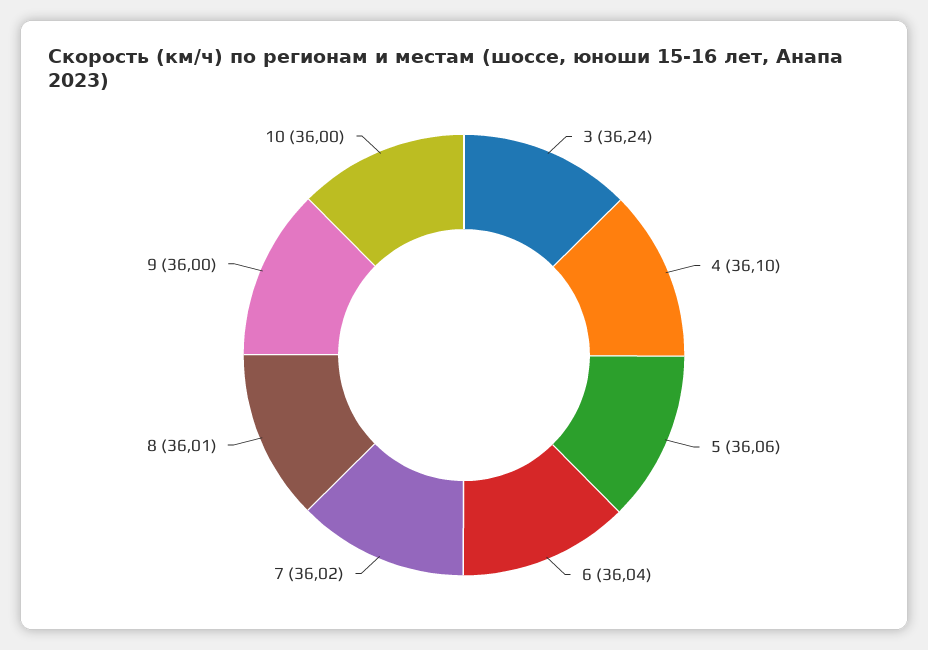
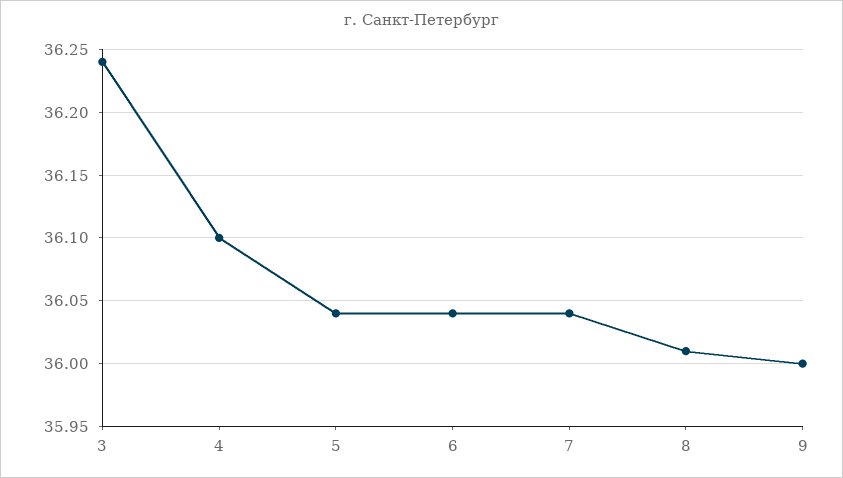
  {
    "3": 36.24,
    "4": 36.1,
-   "5": 36.06,
+   "5": 36.04,
    "6": 36.04,
-   "7": 36.02,
+   "7": 36.04,
    "8": 36.01,
-   "9": 36,
+   "9": 36
-   "10": 36
  }

